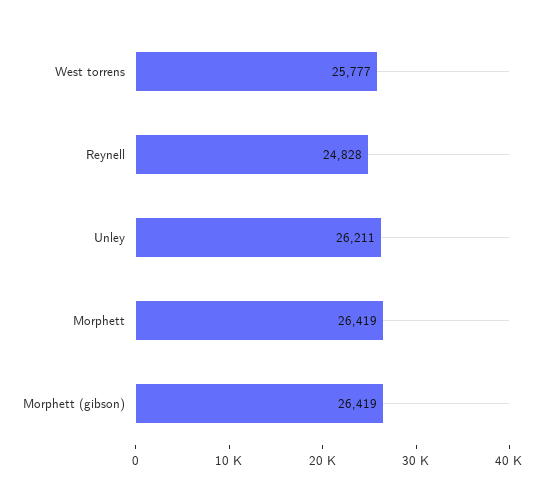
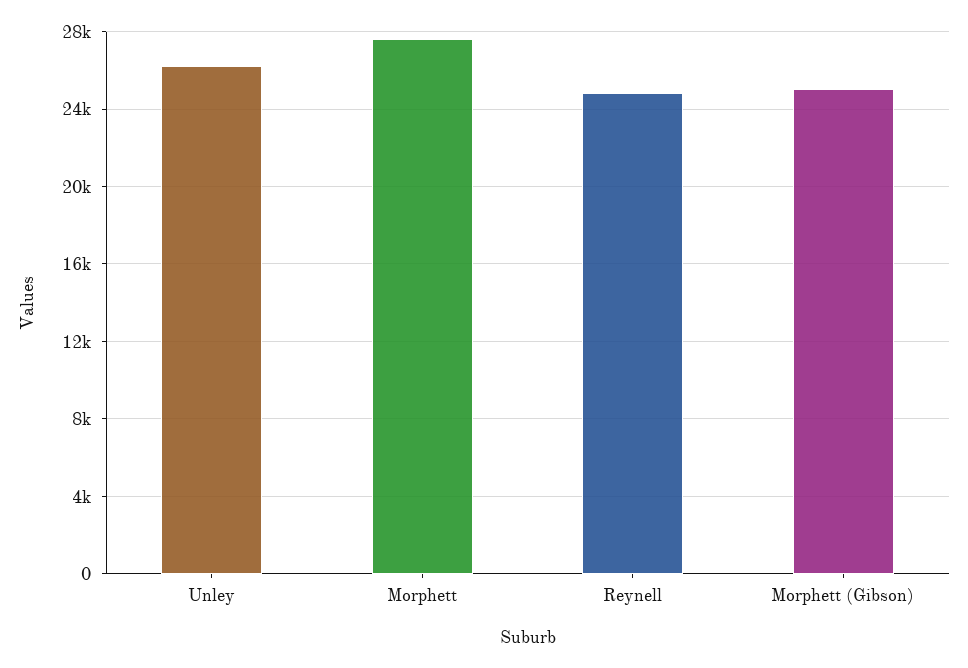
  {
-   "West torrens": 25777,
    "Reynell": 24828,
    "Unley": 26211,
-   "Morphett": 26419,
+   "Morphett": 27500,
-   "Morphett (gibson)": 26419
+   "Morphett (gibson)": 25000
  }

